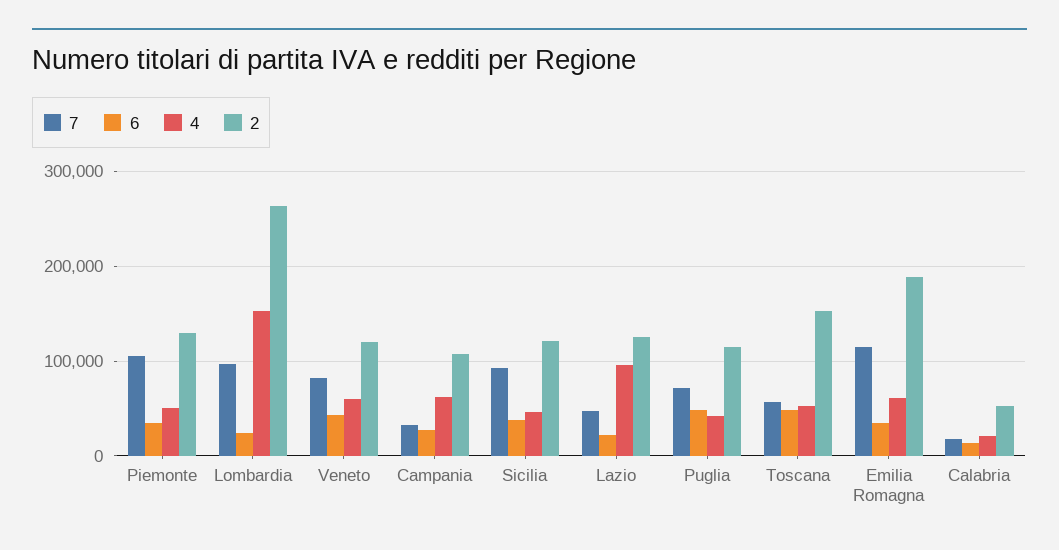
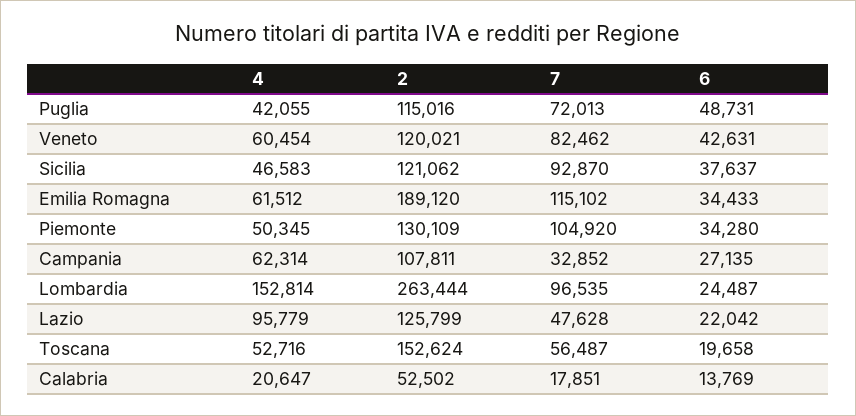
  {
    "7": {
      "Piemonte": 104920,
      "Lombardia": 96535,
      "Veneto": 82462,
      "Campania": 32852,
      "Sicilia": 92870,
      "Lazio": 47628,
      "Puglia": 72013,
      "Toscana": 56487,
      "Emilia Romagna": 115102,
      "Calabria": 17851
    },
    "6": {
      "Piemonte": 34280,
      "Lombardia": 24487,
      "Veneto": 42631,
      "Campania": 27135,
      "Sicilia": 37637,
      "Lazio": 22042,
      "Puglia": 48731,
-     "Toscana": 50000,
+     "Toscana": 19658,
      "Emilia Romagna": 34433,
      "Calabria": 13769
    },
    "4": {
      "Piemonte": 50345,
      "Lombardia": 152814,
      "Veneto": 60454,
      "Campania": 62314,
      "Sicilia": 46583,
      "Lazio": 95779,
      "Puglia": 42055,
      "Toscana": 52716,
      "Emilia Romagna": 61512,
      "Calabria": 20647
    },
    "2": {
      "Piemonte": 130109,
      "Lombardia": 263444,
      "Veneto": 120021,
      "Campania": 107811,
      "Sicilia": 121062,
      "Lazio": 125799,
      "Puglia": 115016,
      "Toscana": 152624,
      "Emilia Romagna": 189120,
      "Calabria": 52502
    }
  }

